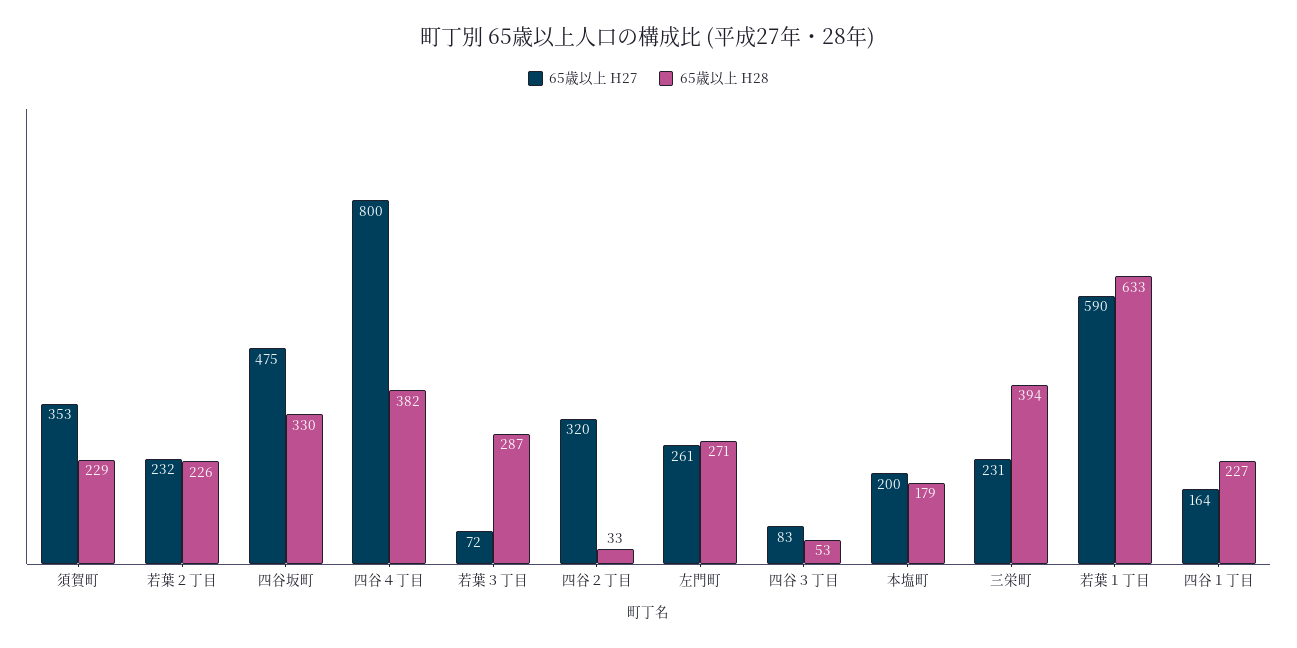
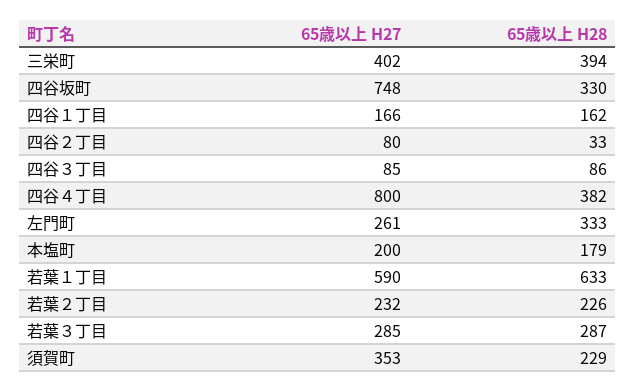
  {
    "65歳以上 H27": {
      "須賀町": 353,
      "若葉２丁目": 232,
-     "四谷坂町": 475,
+     "四谷坂町": 748,
      "四谷４丁目": 800,
-     "若葉３丁目": 72,
+     "若葉３丁目": 285,
-     "四谷２丁目": 320,
+     "四谷２丁目": 80,
      "左門町": 261,
-     "四谷３丁目": 83,
+     "四谷３丁目": 85,
      "本塩町": 200,
-     "三栄町": 231,
+     "三栄町": 402,
      "若葉１丁目": 590,
-     "四谷１丁目": 164
+     "四谷１丁目": 166
    },
    "65歳以上 H28": {
      "須賀町": 229,
      "若葉２丁目": 226,
      "四谷坂町": 330,
      "四谷４丁目": 382,
      "若葉３丁目": 287,
      "四谷２丁目": 33,
-     "左門町": 271,
+     "左門町": 333,
-     "四谷３丁目": 53,
+     "四谷３丁目": 86,
      "本塩町": 179,
      "三栄町": 394,
      "若葉１丁目": 633,
-     "四谷１丁目": 227
+     "四谷１丁目": 162
    }
  }

